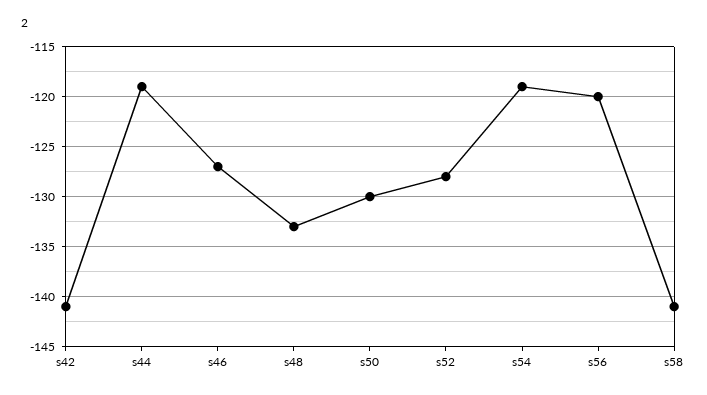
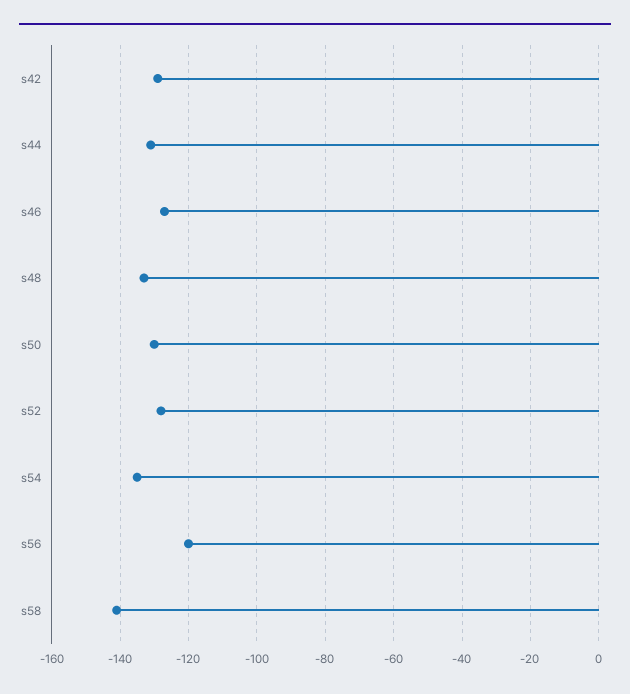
  {
-   "s42": -141,
+   "s42": -130,
-   "s44": -119,
+   "s44": -130,
    "s46": -127,
    "s48": -133,
    "s50": -130,
    "s52": -128,
-   "s54": -119,
+   "s54": -135,
    "s56": -120,
    "s58": -141
  }

